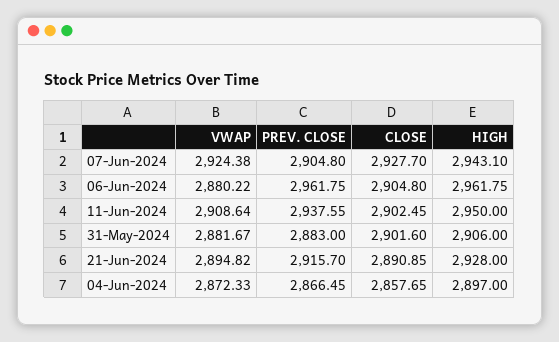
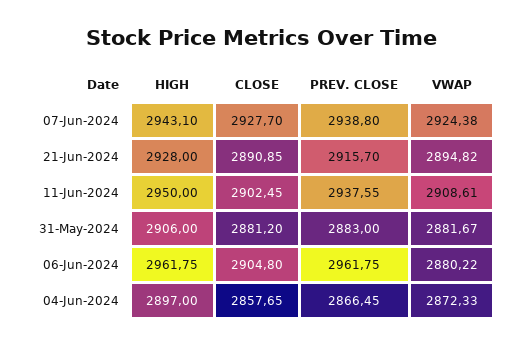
  {
    "VWAP": {
      "07-Jun-2024": 2924.38,
      "06-Jun-2024": 2880.22,
-     "11-Jun-2024": 2908.64,
+     "11-Jun-2024": 2908.61,
      "31-May-2024": 2881.67,
      "21-Jun-2024": 2894.82,
      "04-Jun-2024": 2872.33
    },
    "PREV. CLOSE": {
-     "07-Jun-2024": 2904.8,
+     "07-Jun-2024": 2938.8,
      "06-Jun-2024": 2961.75,
      "11-Jun-2024": 2937.55,
      "31-May-2024": 2883,
      "21-Jun-2024": 2915.7,
      "04-Jun-2024": 2866.45
    },
    "CLOSE": {
      "07-Jun-2024": 2927.7,
      "06-Jun-2024": 2904.8,
      "11-Jun-2024": 2902.45,
-     "31-May-2024": 2901.6,
+     "31-May-2024": 2881.2,
      "21-Jun-2024": 2890.85,
      "04-Jun-2024": 2857.65
    },
    "HIGH": {
      "07-Jun-2024": 2943.1,
      "06-Jun-2024": 2961.75,
      "11-Jun-2024": 2950,
      "31-May-2024": 2906,
      "21-Jun-2024": 2928,
      "04-Jun-2024": 2897
    }
  }

